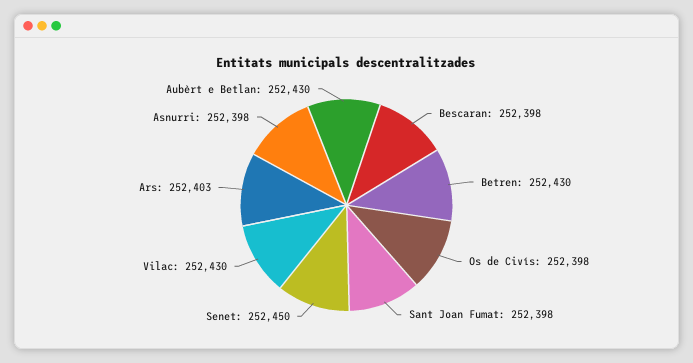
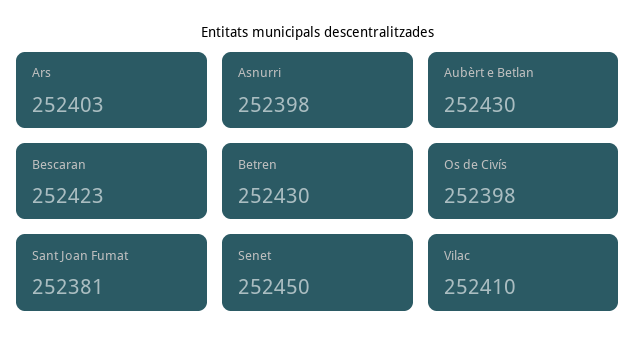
  {
-   "Bescaran": 252398,
+   "Bescaran": 252423,
    "Betren": 252430,
    "Os de Civís": 252398,
-   "Sant Joan Fumat": 252398,
+   "Sant Joan Fumat": 252381,
    "Senet": 252450,
-   "Vilac": 252430,
+   "Vilac": 252410,
    "Ars": 252403,
    "Asnurri": 252398,
    "Aubèrt e Betlan": 252430
  }

